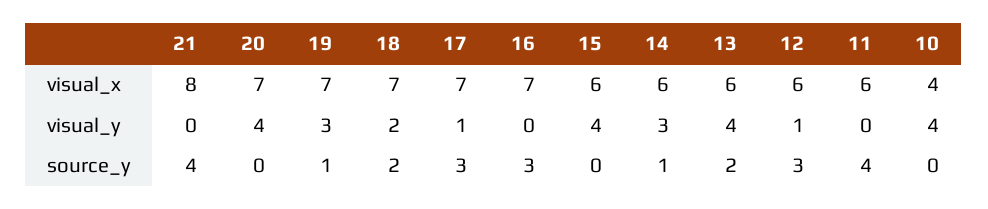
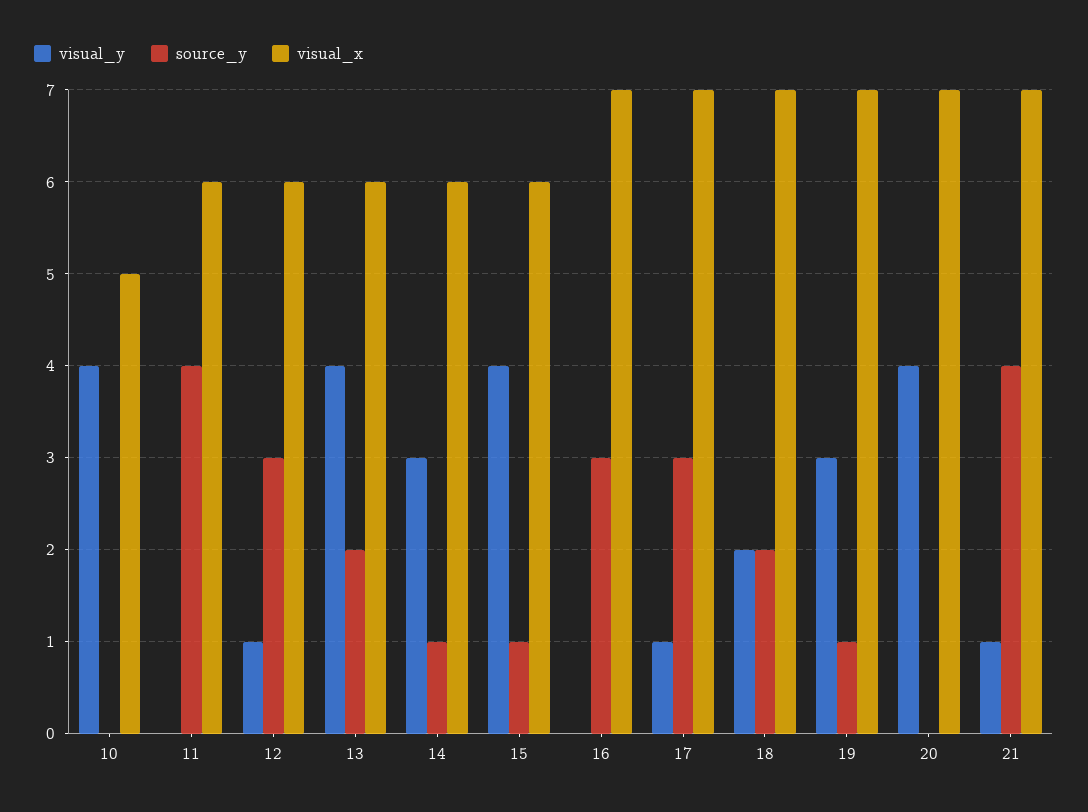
  {
    "visual_x": {
-     "21": 8,
+     "21": 7,
      "20": 7,
      "19": 7,
      "18": 7,
      "17": 7,
      "16": 7,
      "15": 6,
      "14": 6,
      "13": 6,
      "12": 6,
      "11": 6,
-     "10": 4
+     "10": 5
    },
    "visual_y": {
-     "21": 0,
+     "21": 1,
      "20": 4,
      "19": 3,
      "18": 2,
      "17": 1,
      "16": 0,
      "15": 4,
      "14": 3,
      "13": 4,
      "12": 1,
      "11": 0,
      "10": 4
    },
    "source_y": {
      "21": 4,
      "20": 0,
      "19": 1,
      "18": 2,
      "17": 3,
      "16": 3,
-     "15": 0,
+     "15": 1,
      "14": 1,
      "13": 2,
      "12": 3,
      "11": 4,
      "10": 0
    }
  }

